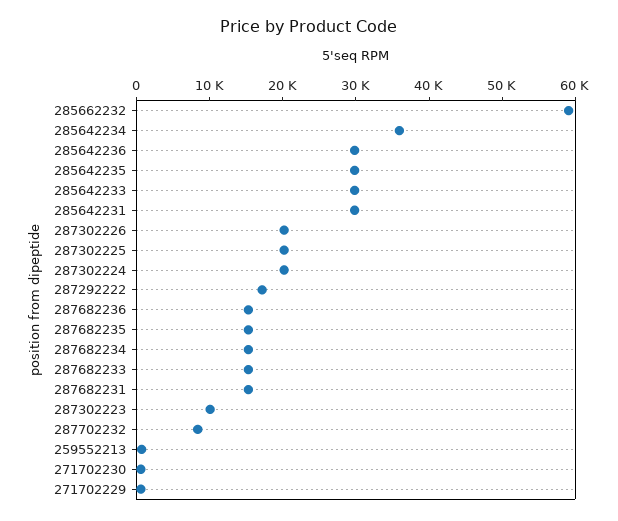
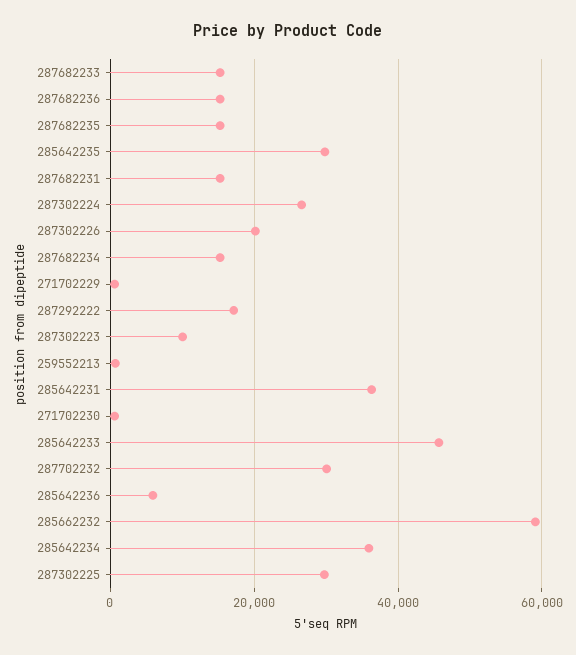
  {
    "285662232": 60000,
    "285642234": 36000,
-   "285642236": 30000,
+   "285642236": 6000,
    "285642235": 30000,
-   "285642233": 30000,
+   "285642233": 46000,
-   "285642231": 30000,
+   "285642231": 36000,
    "287302226": 20000,
-   "287302225": 20000,
+   "287302225": 30000,
-   "287302224": 20000,
+   "287302224": 26000,
    "287292222": 18000,
    "287682236": 16000,
    "287682235": 16000,
    "287682234": 16000,
    "287682233": 16000,
    "287682231": 16000,
    "287302223": 10000,
-   "287702232": 8000,
+   "287702232": 30000,
    "259552213": 0,
    "271702230": 0,
    "271702229": 0
  }

